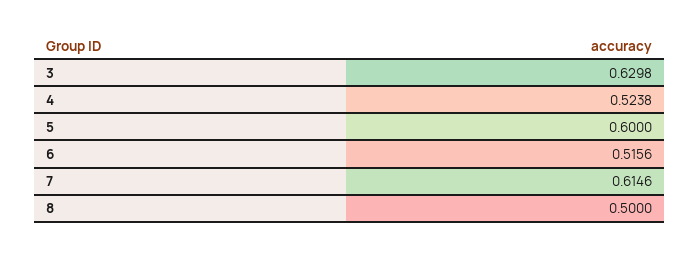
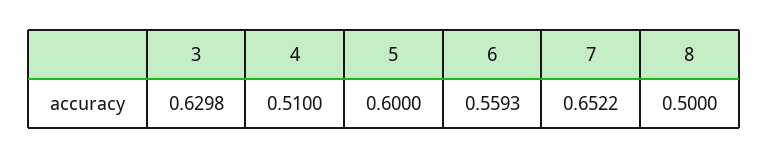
  {
    "3": 0.6298,
-   "4": 0.5238,
+   "4": 0.51,
    "5": 0.6,
-   "6": 0.5156,
+   "6": 0.5593,
-   "7": 0.6146,
+   "7": 0.6522,
    "8": 0.5
  }

